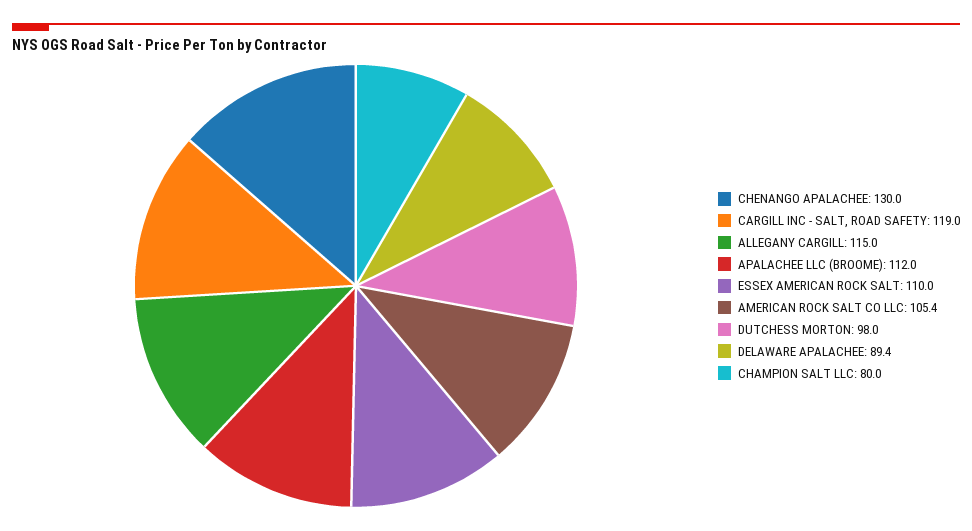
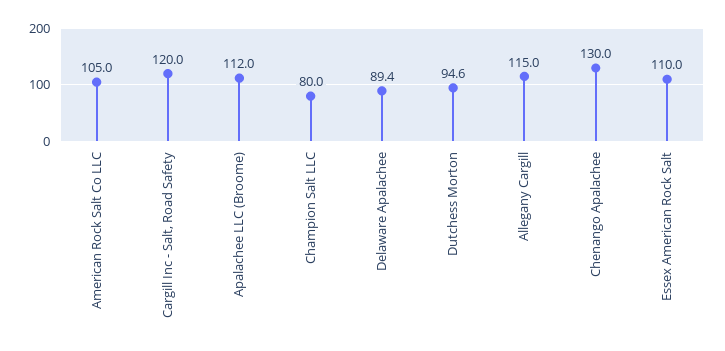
  {
    "CHENANGO APALACHEE": 130,
-   "CARGILL INC - SALT, ROAD SAFETY": 119,
+   "CARGILL INC - SALT, ROAD SAFETY": 120,
    "ALLEGANY CARGILL": 115,
    "APALACHEE LLC (BROOME)": 112,
    "ESSEX AMERICAN ROCK SALT": 110,
-   "AMERICAN ROCK SALT CO LLC": 105.4,
+   "AMERICAN ROCK SALT CO LLC": 105,
-   "DUTCHESS MORTON": 98,
+   "DUTCHESS MORTON": 94.6,
    "DELAWARE APALACHEE": 89.4,
    "CHAMPION SALT LLC": 80
  }

